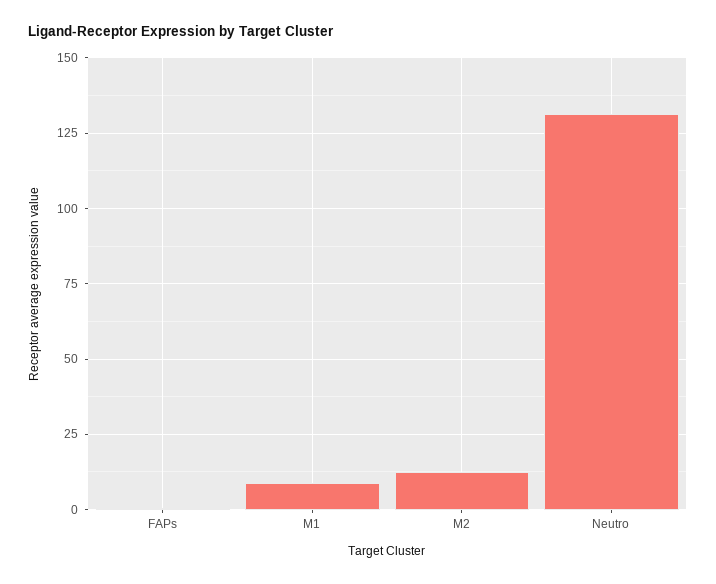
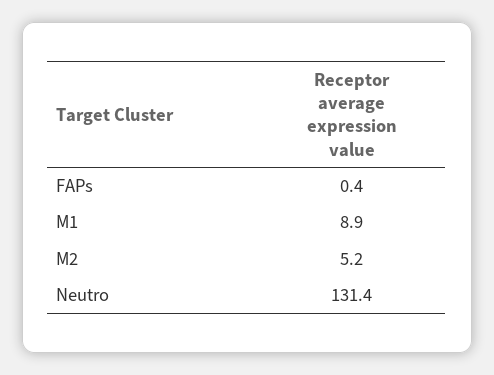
  {
    "FAPs": 0.4,
    "M1": 8.9,
-   "M2": 12.5,
+   "M2": 5.2,
    "Neutro": 131.4
  }

